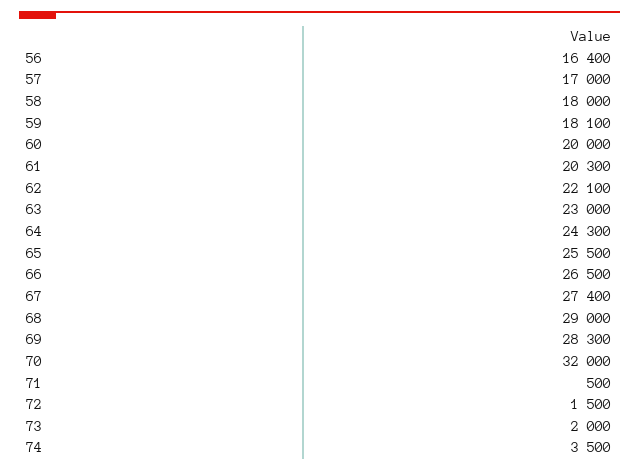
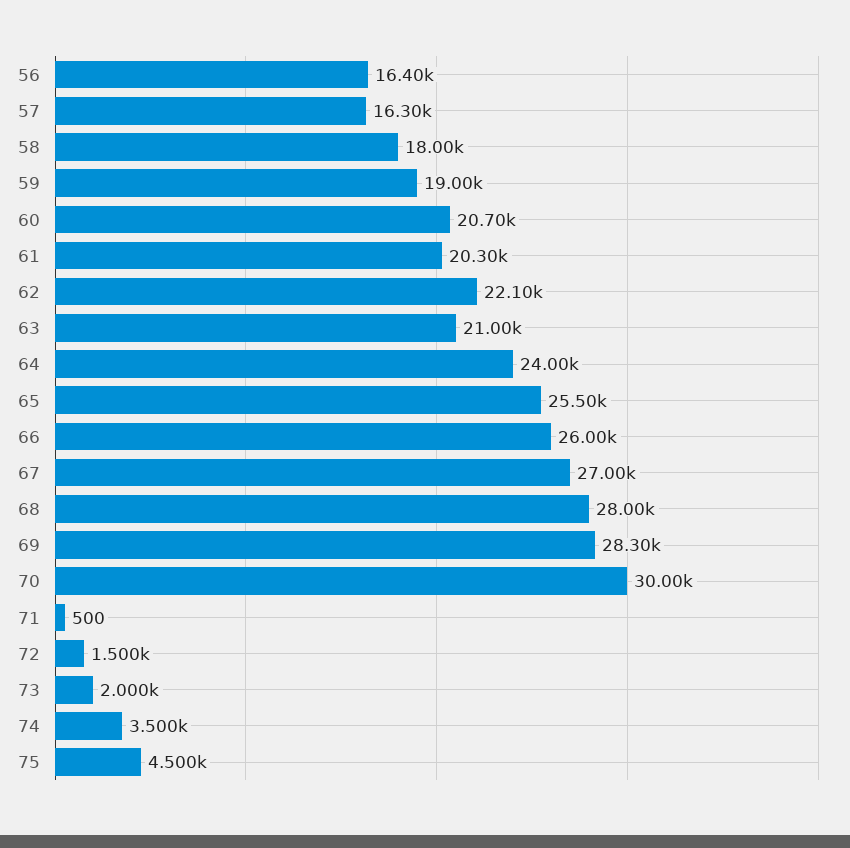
  {
    "56": 16400,
-   "57": 17000,
+   "57": 16300,
    "58": 18000,
-   "59": 18100,
+   "59": 19000,
-   "60": 20000,
+   "60": 20700,
    "61": 20300,
    "62": 22100,
-   "63": 23000,
+   "63": 21000,
-   "64": 24300,
+   "64": 24000,
    "65": 25500,
-   "66": 26500,
+   "66": 26000,
-   "67": 27400,
+   "67": 27000,
-   "68": 29000,
+   "68": 28000,
    "69": 28300,
-   "70": 32000,
+   "70": 30000,
    "71": 500,
    "72": 1500,
    "73": 2000,
-   "74": 3500
+   "74": 3500,
+   "75": 4500
  }

